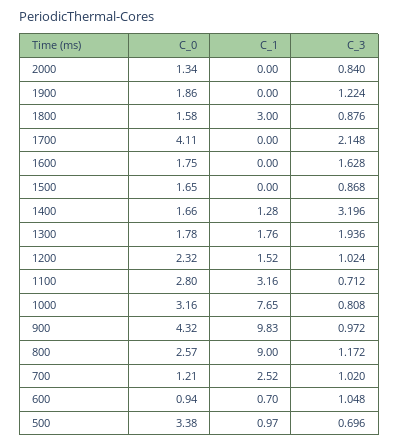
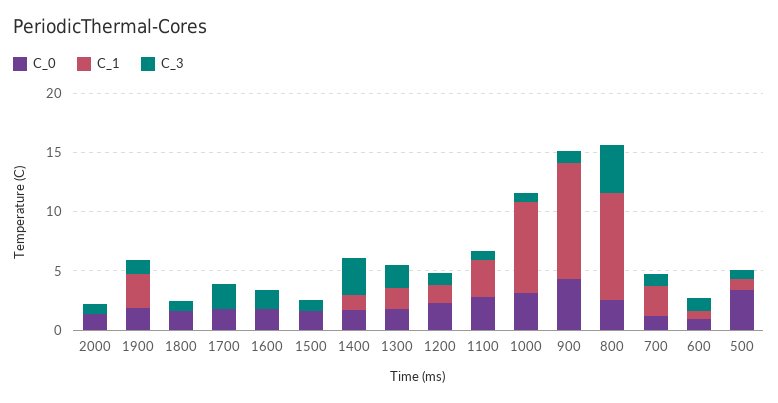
  {
    "C_0": {
      "2000": 1.34,
      "1900": 1.86,
      "1800": 1.58,
-     "1700": 4.11,
+     "1700": 2,
      "1600": 1.75,
      "1500": 1.65,
      "1400": 1.66,
      "1300": 1.78,
      "1200": 2.32,
      "1100": 2.8,
      "1000": 3.16,
      "900": 4.32,
      "800": 2.57,
      "700": 1.21,
      "600": 0.94,
      "500": 3.38
    },
    "C_1": {
      "2000": 0,
-     "1900": 0,
+     "1900": 3,
-     "1800": 3,
+     "1800": 0,
      "1700": 0,
      "1600": 0,
      "1500": 0,
      "1400": 1.28,
      "1300": 1.76,
      "1200": 1.52,
      "1100": 3.16,
      "1000": 7.65,
      "900": 9.83,
      "800": 9,
      "700": 2.52,
      "600": 0.7,
      "500": 0.97
    },
    "C_3": {
      "2000": 0.84,
      "1900": 1.224,
      "1800": 0.876,
      "1700": 2.148,
      "1600": 1.628,
      "1500": 0.868,
      "1400": 3.196,
      "1300": 1.936,
      "1200": 1.024,
      "1100": 0.712,
      "1000": 0.808,
      "900": 0.972,
-     "800": 1.172,
+     "800": 4,
      "700": 1.02,
      "600": 1.048,
      "500": 0.696
    }
  }

